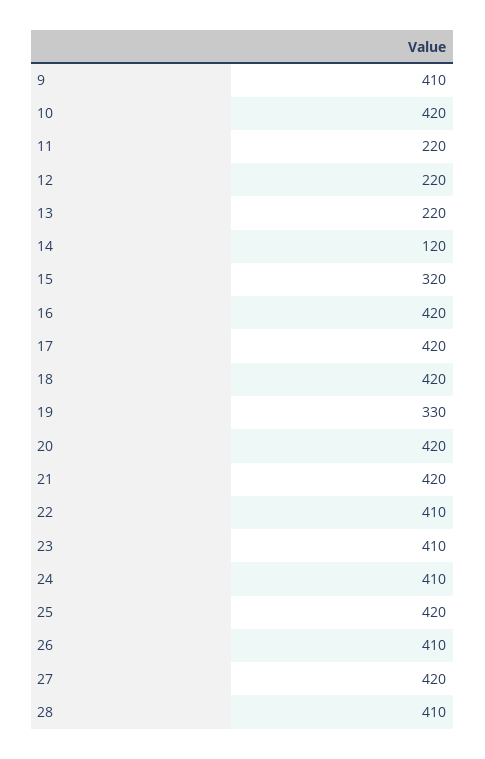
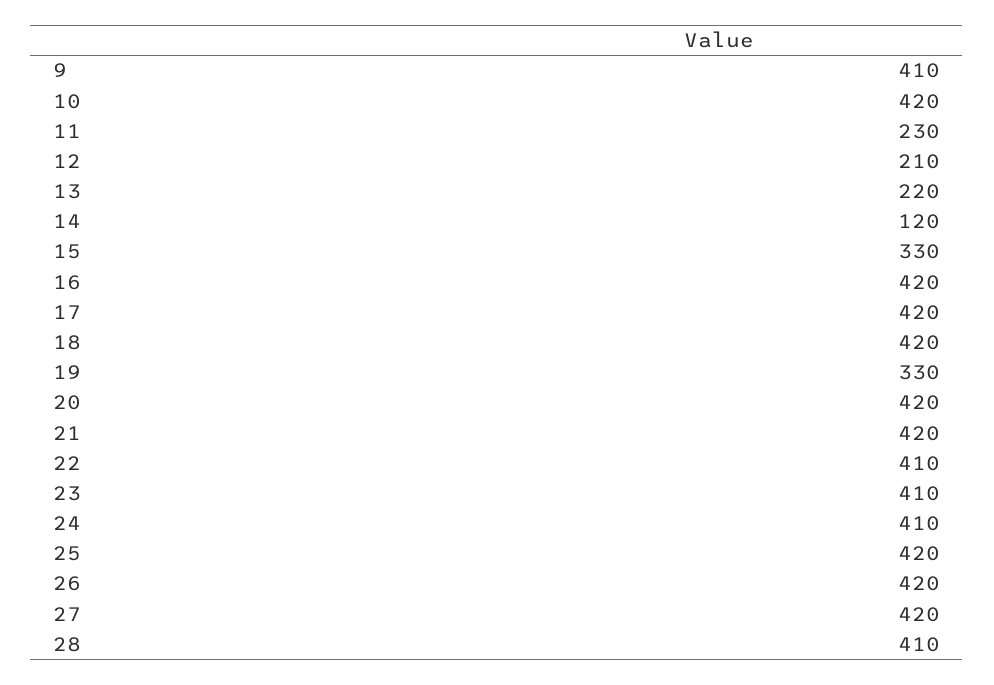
  {
    "9": 410,
    "10": 420,
-   "11": 220,
+   "11": 230,
-   "12": 220,
+   "12": 210,
    "13": 220,
    "14": 120,
-   "15": 320,
+   "15": 330,
    "16": 420,
    "17": 420,
    "18": 420,
    "19": 330,
    "20": 420,
    "21": 420,
    "22": 410,
    "23": 410,
    "24": 410,
    "25": 420,
-   "26": 410,
+   "26": 420,
    "27": 420,
    "28": 410
  }

